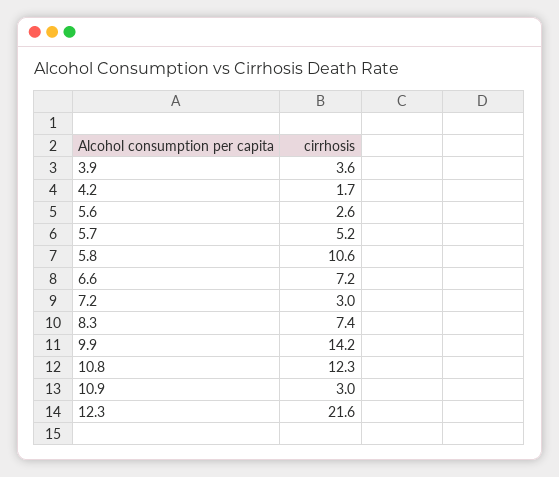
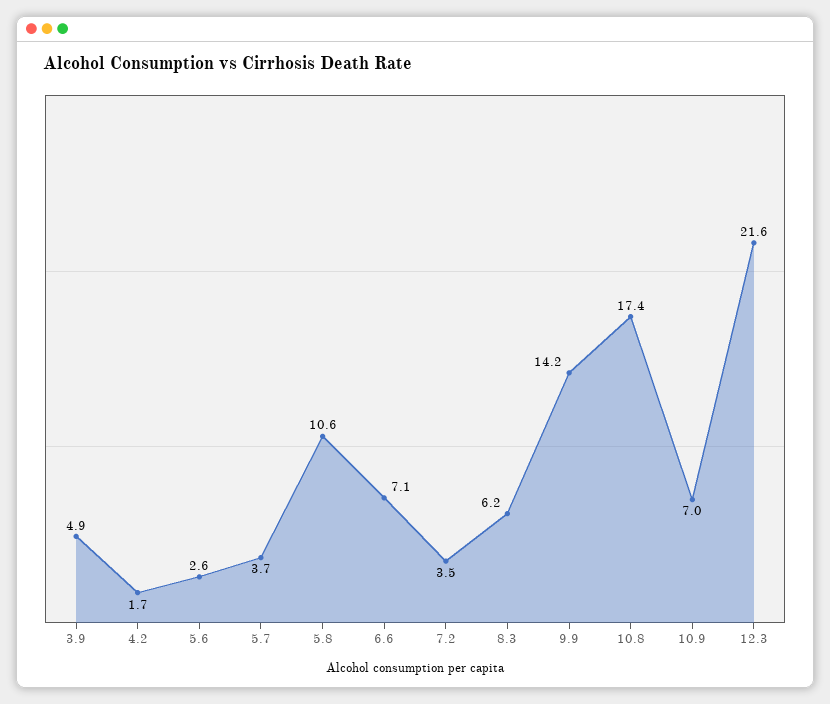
  {
-   "3.9": 3.6,
+   "3.9": 4.9,
    "4.2": 1.7,
    "5.6": 2.6,
-   "5.7": 5.2,
+   "5.7": 3.7,
    "5.8": 10.6,
-   "6.6": 7.2,
+   "6.6": 7.1,
-   "7.2": 3,
+   "7.2": 3.5,
-   "8.3": 7.4,
+   "8.3": 6.2,
    "9.9": 14.2,
-   "10.8": 12.3,
+   "10.8": 17.4,
-   "10.9": 3,
+   "10.9": 7,
    "12.3": 21.6
  }

